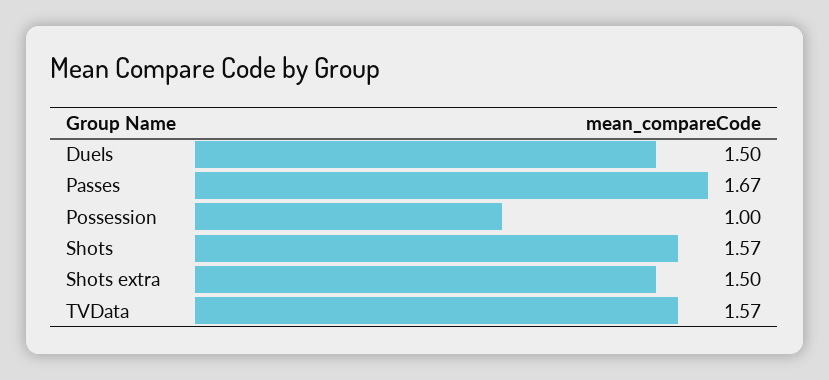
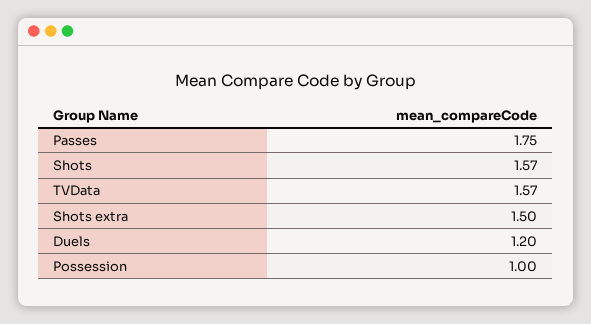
  {
-   "Duels": 1.5,
+   "Duels": 1.2,
-   "Passes": 1.67,
+   "Passes": 1.75,
    "Possession": 1,
    "Shots": 1.57,
    "Shots extra": 1.5,
    "TVData": 1.57
  }

